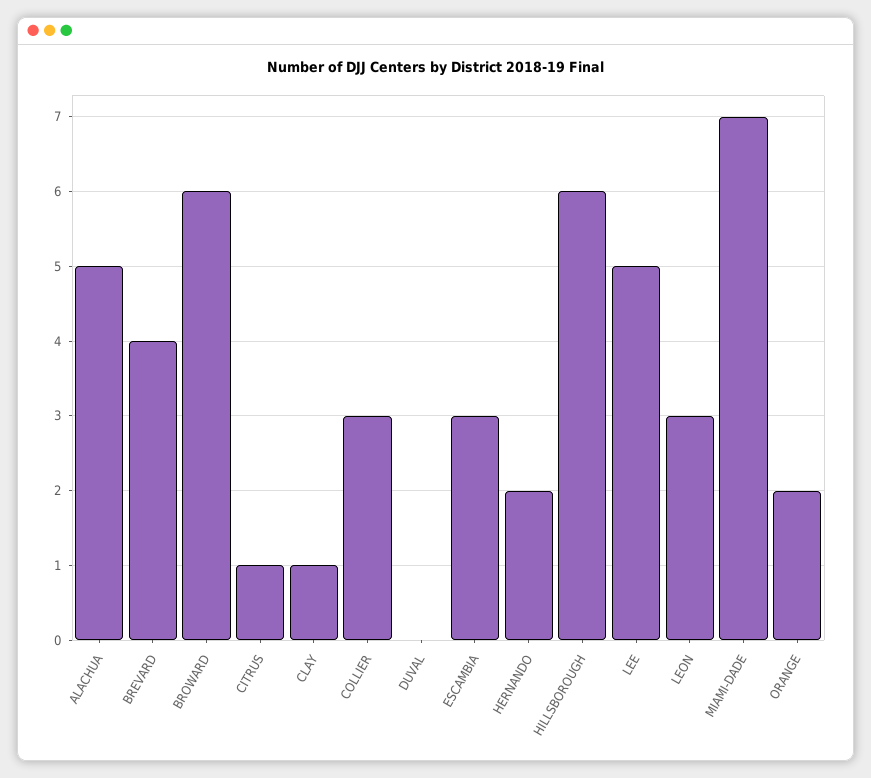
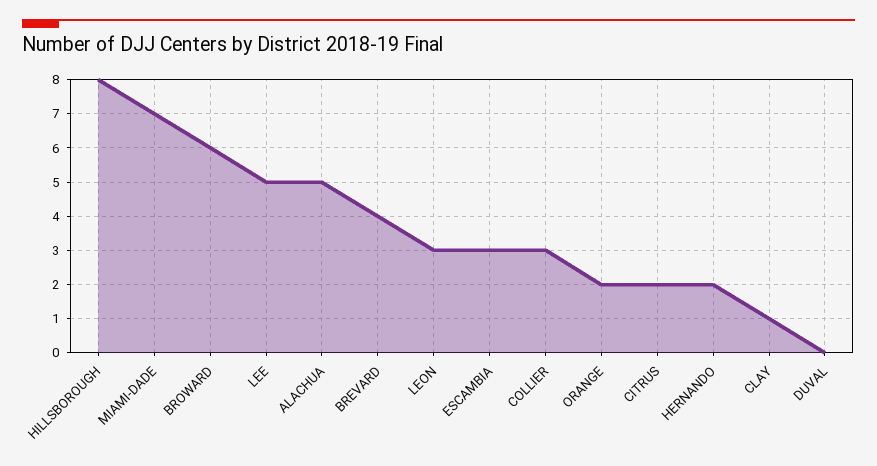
  {
    "ALACHUA": 5,
    "BREVARD": 4,
    "BROWARD": 6,
-   "CITRUS": 1,
+   "CITRUS": 2,
    "CLAY": 1,
    "COLLIER": 3,
    "DUVAL": 0,
    "ESCAMBIA": 3,
    "HERNANDO": 2,
-   "HILLSBOROUGH": 6,
+   "HILLSBOROUGH": 8,
    "LEE": 5,
    "LEON": 3,
    "MIAMI-DADE": 7,
    "ORANGE": 2
  }

